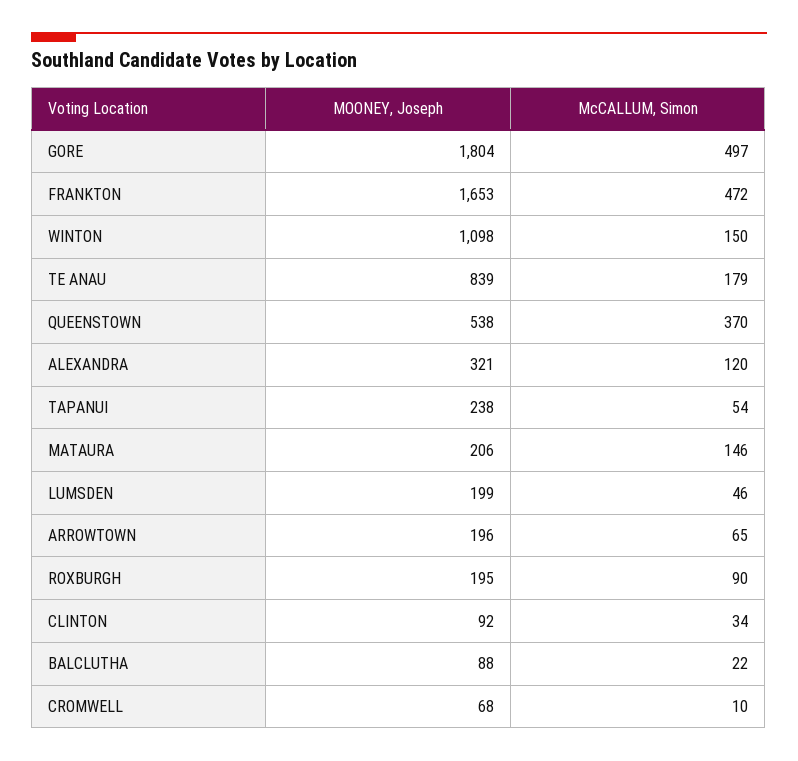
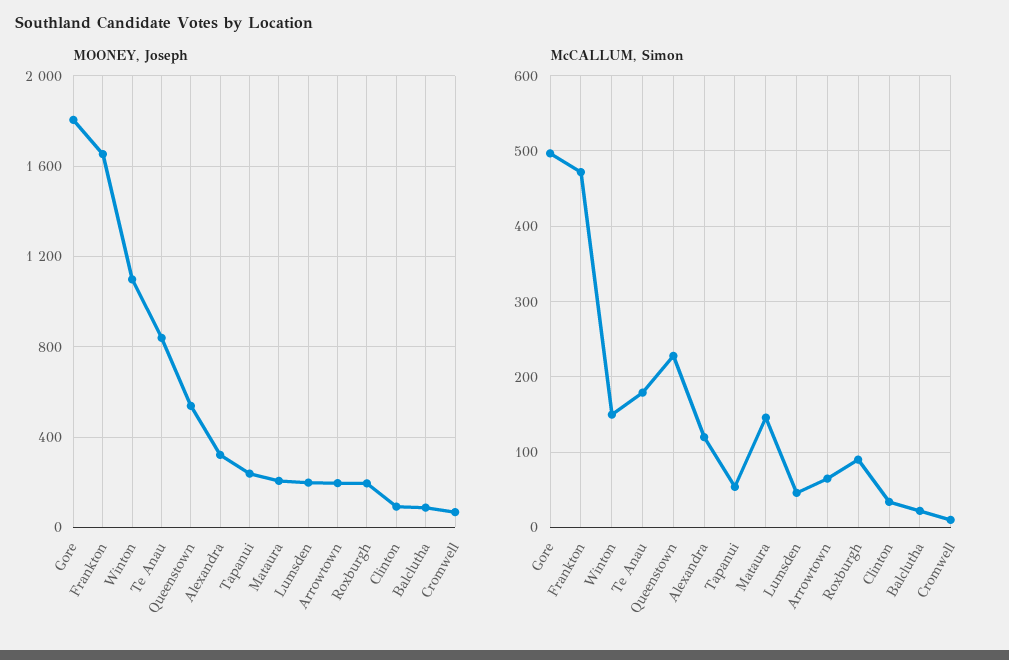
  {
    "MOONEY, Joseph": {
      "GORE": 1804,
      "FRANKTON": 1653,
      "WINTON": 1098,
      "TE ANAU": 839,
      "QUEENSTOWN": 538,
      "ALEXANDRA": 321,
      "TAPANUI": 238,
      "MATAURA": 206,
      "LUMSDEN": 199,
      "ARROWTOWN": 196,
      "ROXBURGH": 195,
      "CLINTON": 92,
      "BALCLUTHA": 88,
      "CROMWELL": 68
    },
    "McCALLUM, Simon": {
      "GORE": 497,
      "FRANKTON": 472,
      "WINTON": 150,
      "TE ANAU": 179,
-     "QUEENSTOWN": 370,
+     "QUEENSTOWN": 230,
      "ALEXANDRA": 120,
      "TAPANUI": 54,
      "MATAURA": 146,
      "LUMSDEN": 46,
      "ARROWTOWN": 65,
      "ROXBURGH": 90,
      "CLINTON": 34,
      "BALCLUTHA": 22,
      "CROMWELL": 10
    }
  }

